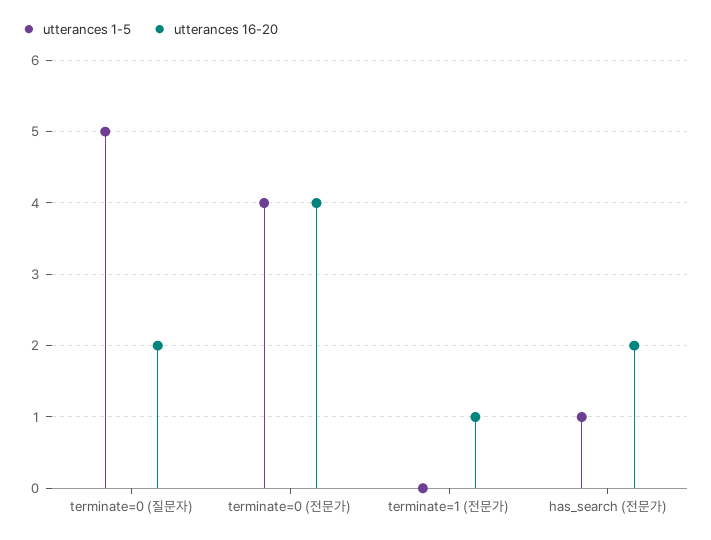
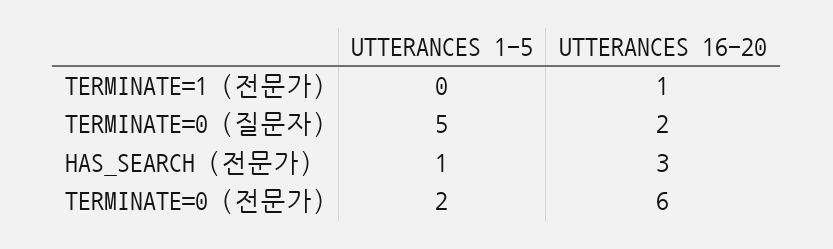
  {
    "utterances 1-5": {
      "terminate=0 (질문자)": 5,
-     "terminate=0 (전문가)": 4,
+     "terminate=0 (전문가)": 2,
      "terminate=1 (전문가)": 0,
      "has_search (전문가)": 1
    },
    "utterances 16-20": {
      "terminate=0 (질문자)": 2,
-     "terminate=0 (전문가)": 4,
+     "terminate=0 (전문가)": 6,
      "terminate=1 (전문가)": 1,
-     "has_search (전문가)": 2
+     "has_search (전문가)": 3
    }
  }

